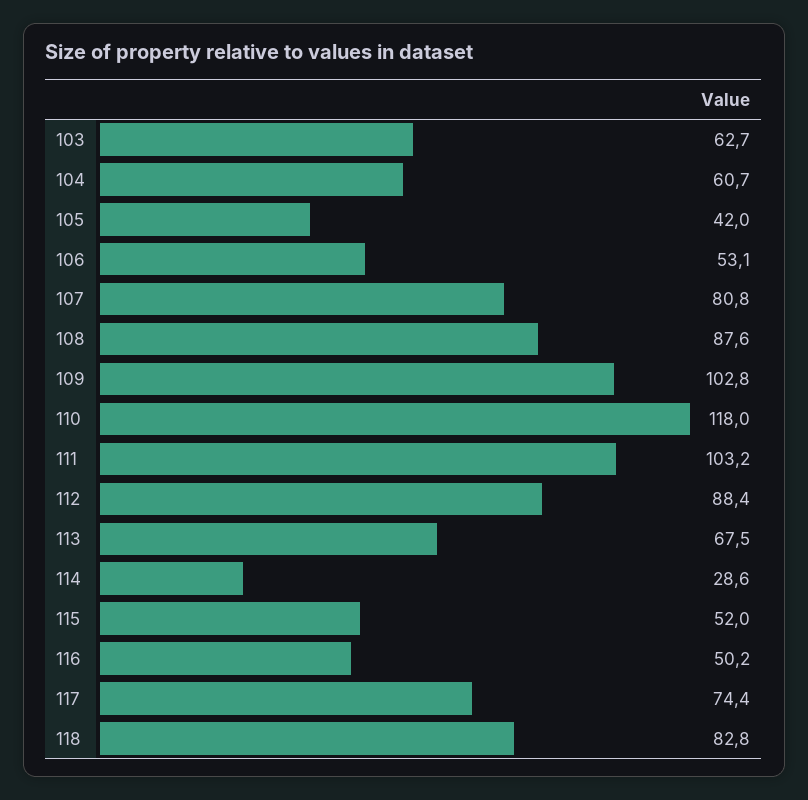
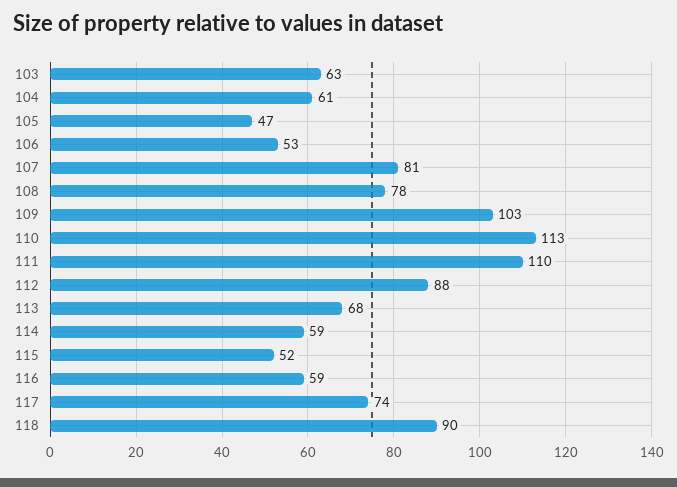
  {
    "103": 62.7,
    "104": 60.7,
-   "105": 42,
+   "105": 47,
    "106": 53.1,
    "107": 80.8,
-   "108": 87.6,
+   "108": 78,
    "109": 102.8,
-   "110": 118,
+   "110": 113,
-   "111": 103.2,
+   "111": 110,
    "112": 88.4,
    "113": 67.5,
-   "114": 28.6,
+   "114": 59,
    "115": 52,
-   "116": 50.2,
+   "116": 59,
    "117": 74.4,
-   "118": 82.8
+   "118": 90
  }

